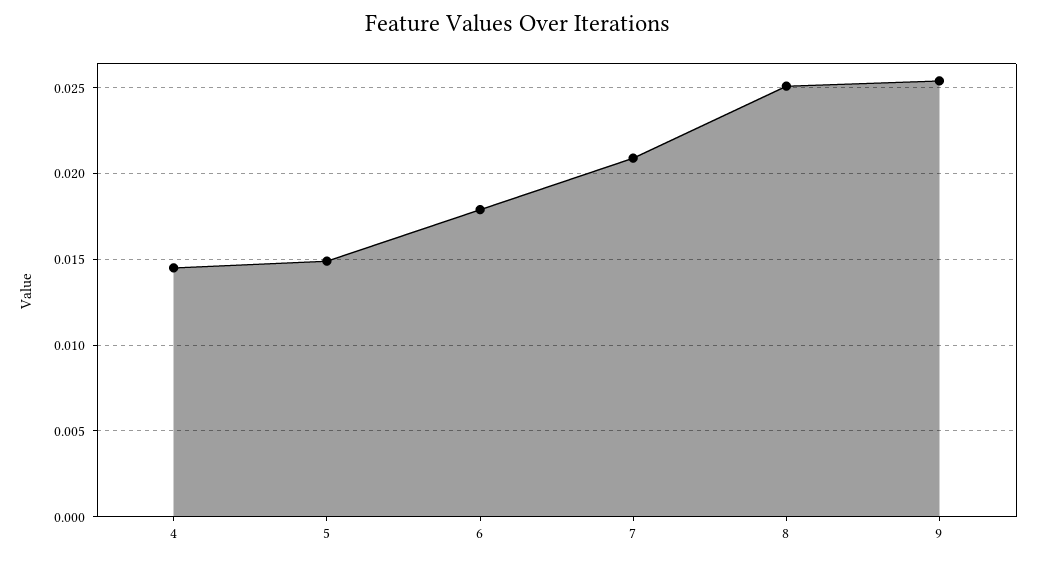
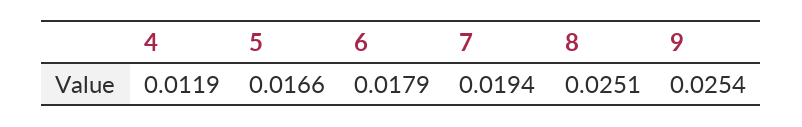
  {
-   "4": 0.0145,
+   "4": 0.0119,
-   "5": 0.015,
+   "5": 0.0166,
    "6": 0.0179,
-   "7": 0.021,
+   "7": 0.0194,
    "8": 0.0251,
    "9": 0.0254
  }

